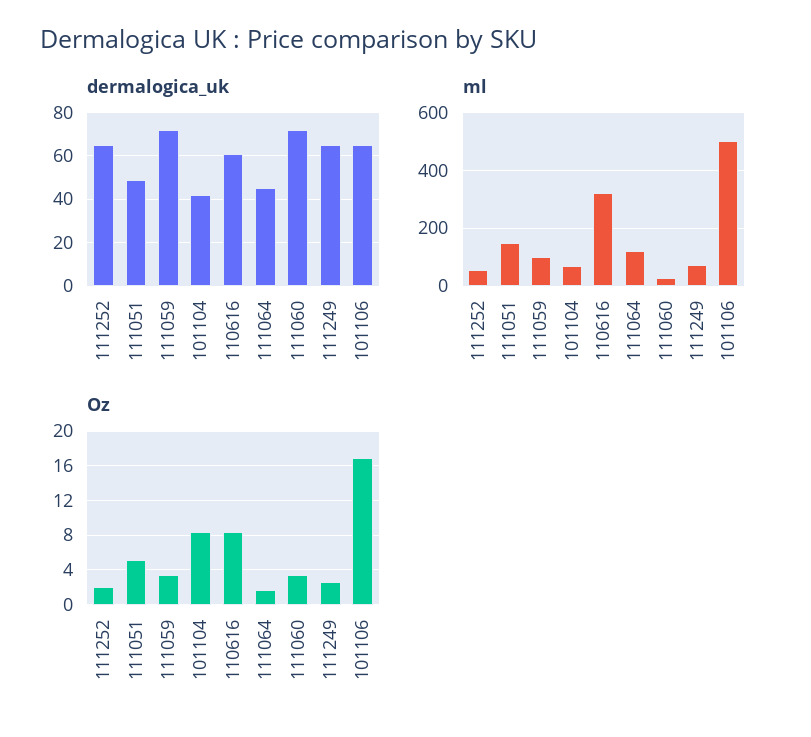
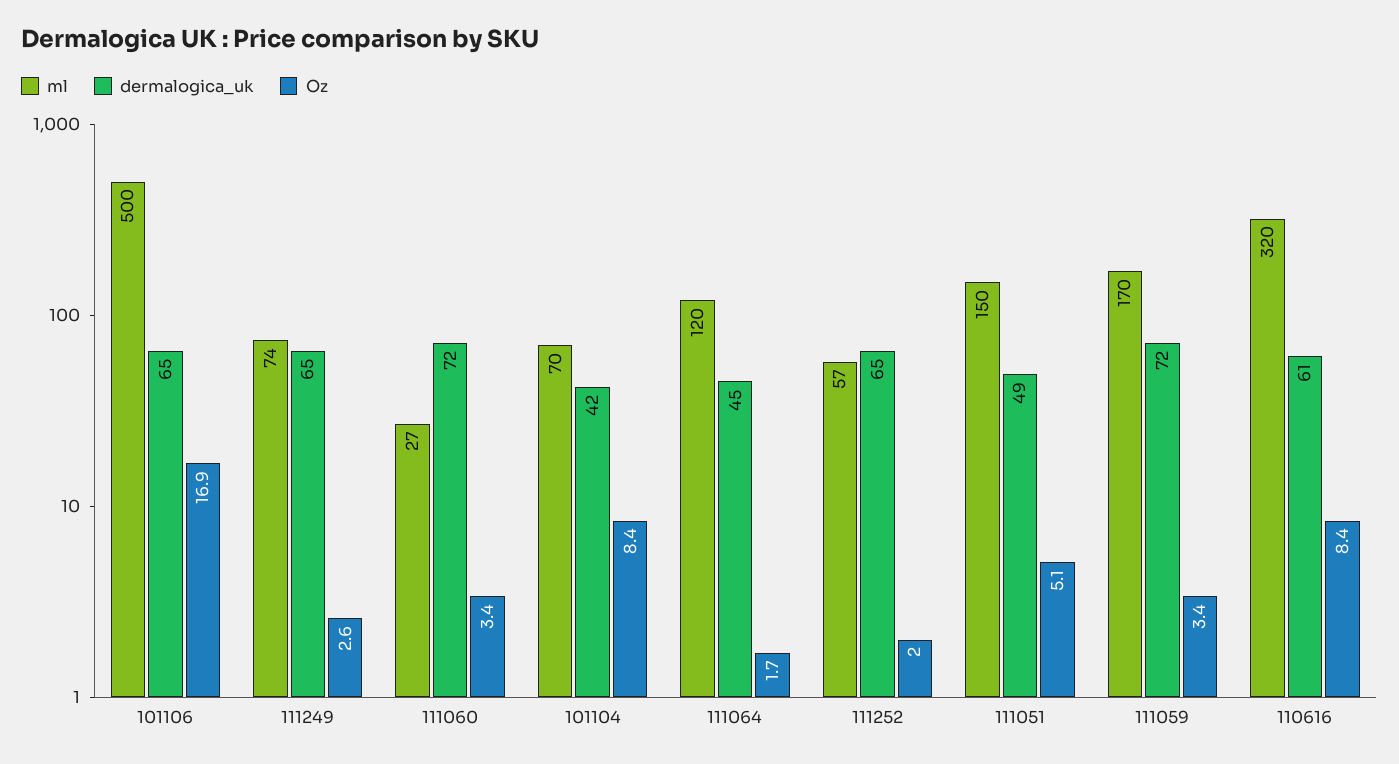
  {
    "dermalogica_uk": {
      "111252": 65,
      "111051": 49,
      "111059": 72,
      "101104": 42,
      "110616": 61,
      "111064": 45,
      "111060": 72,
      "111249": 65,
      "101106": 65
    },
    "ml": {
      "111252": 57,
      "111051": 150,
-     "111059": 100,
+     "111059": 170,
      "101104": 70,
      "110616": 320,
      "111064": 120,
      "111060": 27,
      "111249": 74,
      "101106": 500
    },
    "Oz": {
      "111252": 2,
      "111051": 5.1,
      "111059": 3.4,
      "101104": 8.4,
      "110616": 8.4,
      "111064": 1.7,
      "111060": 3.4,
      "111249": 2.6,
      "101106": 16.9
    }
  }

